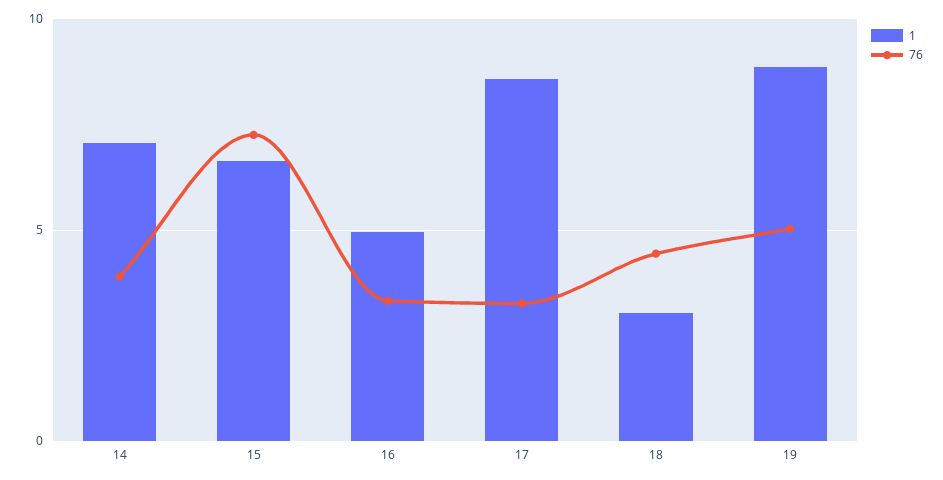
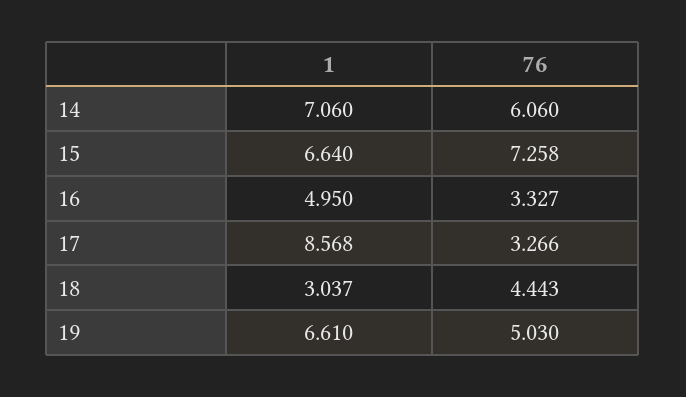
  {
    "1": {
      "14": 7.06,
      "15": 6.64,
      "16": 4.95,
      "17": 8.568,
      "18": 3.037,
-     "19": 9
+     "19": 6.61
    },
    "76": {
-     "14": 4,
+     "14": 6.06,
      "15": 7.258,
      "16": 3.327,
      "17": 3.266,
      "18": 4.443,
      "19": 5.03
    }
  }

